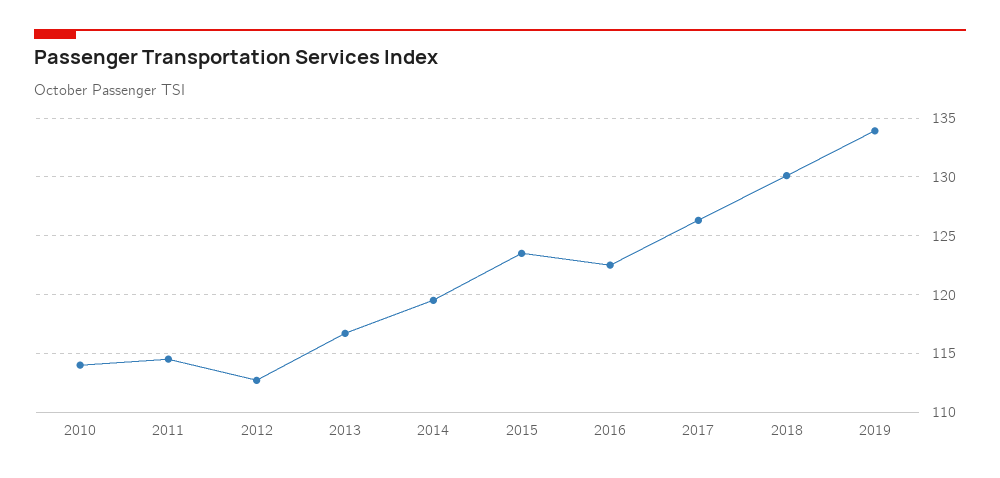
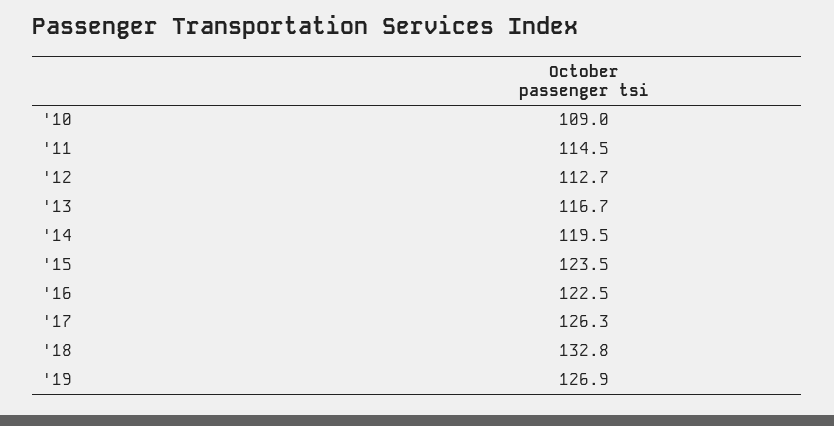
  {
-   "2010": 114,
+   "2010": 109,
    "2011": 114.5,
    "2012": 112.7,
    "2013": 116.7,
    "2014": 119.5,
    "2015": 123.5,
    "2016": 122.5,
    "2017": 126.3,
-   "2018": 130,
+   "2018": 132.8,
-   "2019": 134
+   "2019": 126.9
  }

